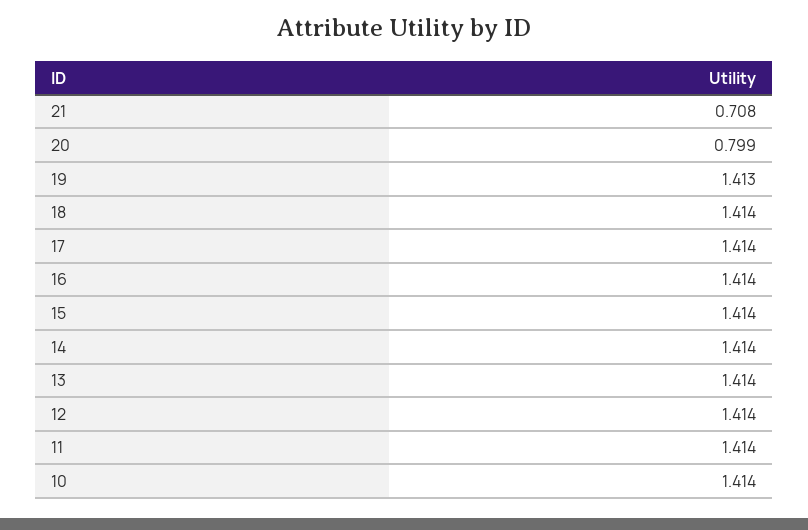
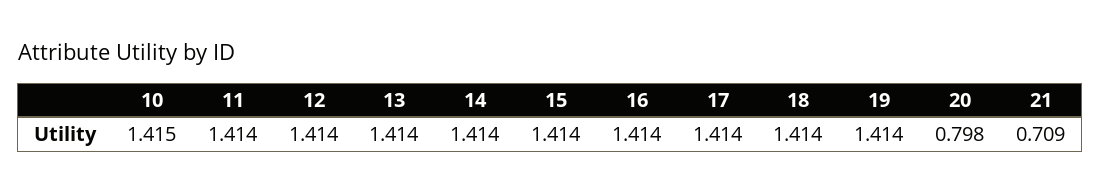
  {
-   "21": 0.708,
+   "21": 0.709,
-   "20": 0.799,
+   "20": 0.798,
-   "19": 1.413,
+   "19": 1.414,
    "18": 1.414,
    "17": 1.414,
    "16": 1.414,
    "15": 1.414,
    "14": 1.414,
    "13": 1.414,
    "12": 1.414,
    "11": 1.414,
-   "10": 1.414
+   "10": 1.415
  }

